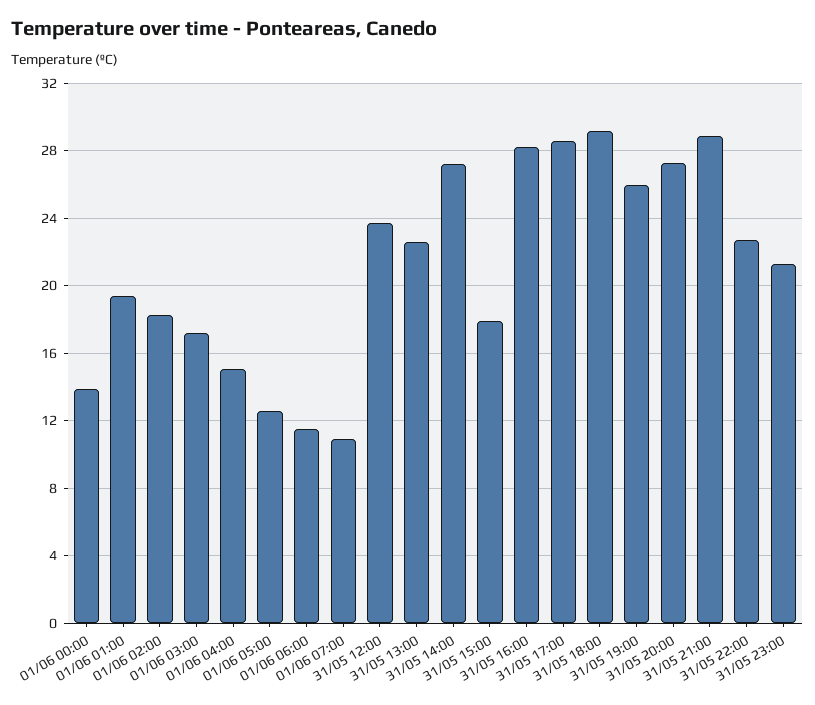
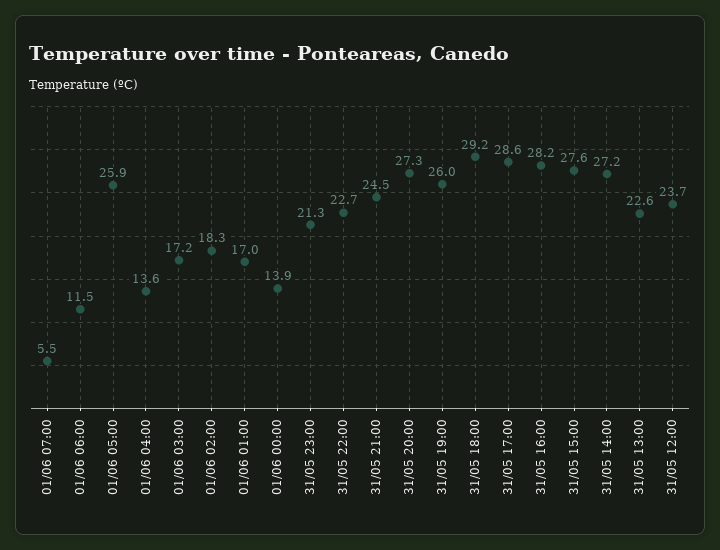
  {
    "01/06 00:00": 13.9,
-   "01/06 01:00": 19.5,
+   "01/06 01:00": 17,
    "01/06 02:00": 18.3,
    "01/06 03:00": 17.2,
-   "01/06 04:00": 15,
+   "01/06 04:00": 13.6,
-   "01/06 05:00": 12.5,
+   "01/06 05:00": 25.9,
    "01/06 06:00": 11.5,
-   "01/06 07:00": 11,
+   "01/06 07:00": 5.5,
    "31/05 12:00": 23.7,
    "31/05 13:00": 22.6,
    "31/05 14:00": 27.2,
-   "31/05 15:00": 18,
+   "31/05 15:00": 27.6,
    "31/05 16:00": 28.2,
    "31/05 17:00": 28.6,
    "31/05 18:00": 29.2,
    "31/05 19:00": 26,
    "31/05 20:00": 27.3,
-   "31/05 21:00": 29,
+   "31/05 21:00": 24.5,
    "31/05 22:00": 22.7,
    "31/05 23:00": 21.3
  }

